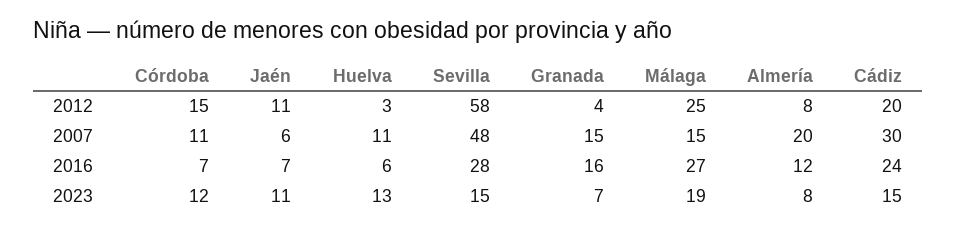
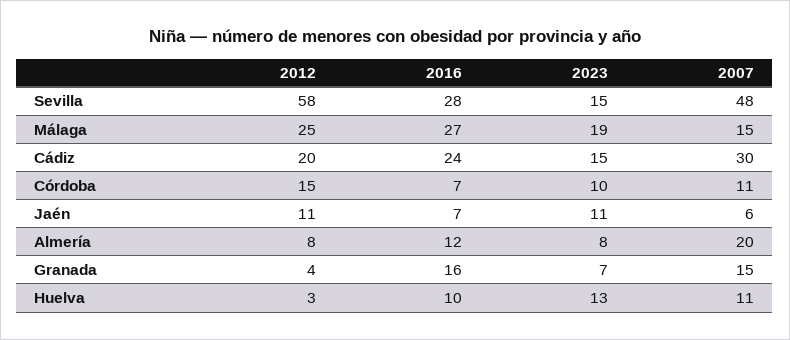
  {
    "Córdoba": {
      "2012": 15,
      "2007": 11,
      "2016": 7,
-     "2023": 12
+     "2023": 10
    },
    "Jaén": {
      "2012": 11,
      "2007": 6,
      "2016": 7,
      "2023": 11
    },
    "Huelva": {
      "2012": 3,
      "2007": 11,
-     "2016": 6,
+     "2016": 10,
      "2023": 13
    },
    "Sevilla": {
      "2012": 58,
      "2007": 48,
      "2016": 28,
      "2023": 15
    },
    "Granada": {
      "2012": 4,
      "2007": 15,
      "2016": 16,
      "2023": 7
    },
    "Málaga": {
      "2012": 25,
      "2007": 15,
      "2016": 27,
      "2023": 19
    },
    "Almería": {
      "2012": 8,
      "2007": 20,
      "2016": 12,
      "2023": 8
    },
    "Cádiz": {
      "2012": 20,
      "2007": 30,
      "2016": 24,
      "2023": 15
    }
  }

